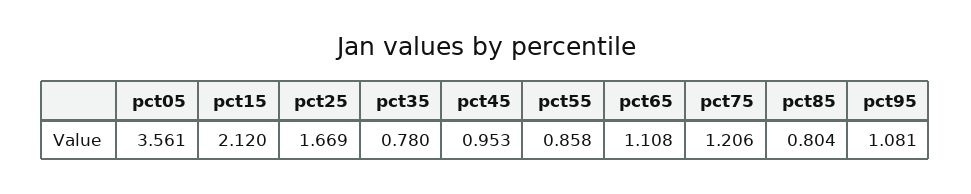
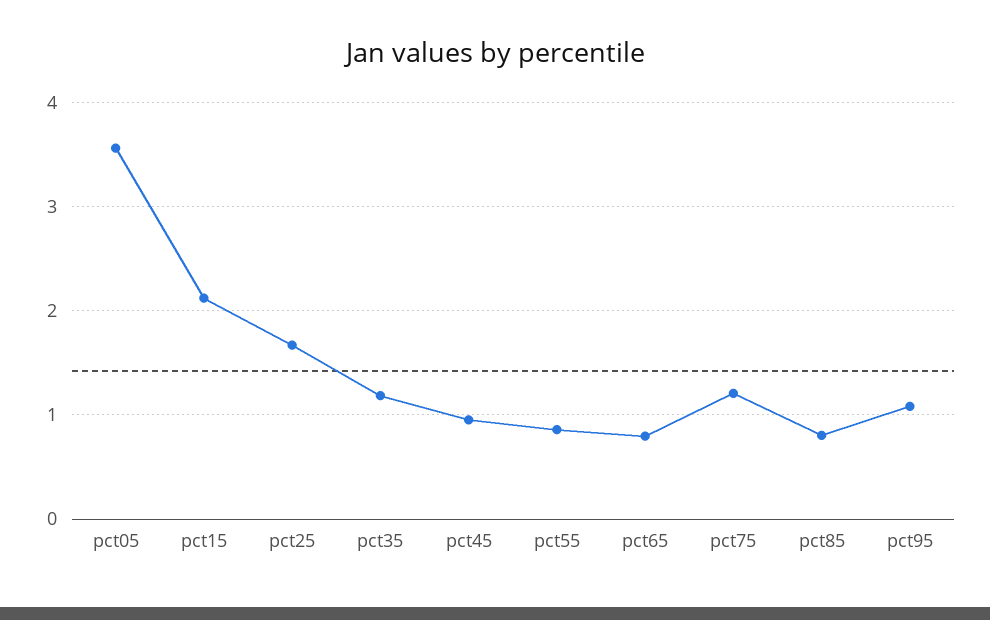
  {
    "pct05": 3.561,
    "pct15": 2.12,
    "pct25": 1.669,
-   "pct35": 0.78,
+   "pct35": 1.2,
    "pct45": 0.953,
    "pct55": 0.858,
-   "pct65": 1.108,
+   "pct65": 0.8,
    "pct75": 1.206,
    "pct85": 0.804,
    "pct95": 1.081
  }

